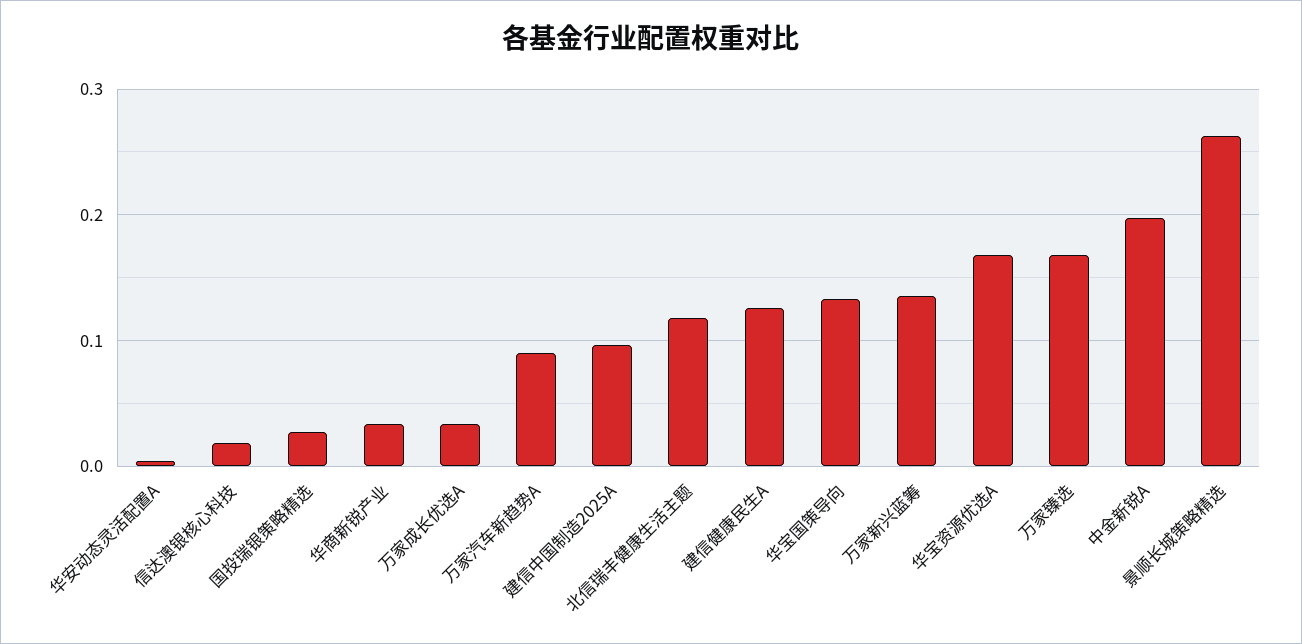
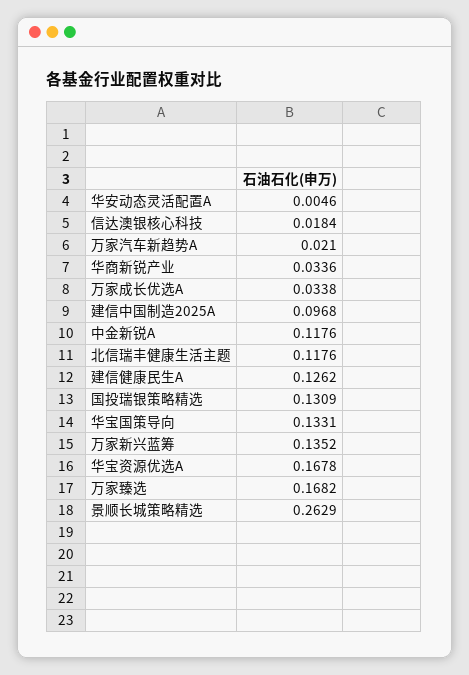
  {
    "华安动态灵活配置A": 0.0046,
    "信达澳银核心科技": 0.0184,
-   "国投瑞银策略精选": 0.03,
+   "国投瑞银策略精选": 0.1309,
    "华商新锐产业": 0.0336,
    "万家成长优选A": 0.0338,
-   "万家汽车新趋势A": 0.09,
+   "万家汽车新趋势A": 0.021,
    "建信中国制造2025A": 0.0968,
    "北信瑞丰健康生活主题": 0.1176,
    "建信健康民生A": 0.1262,
    "华宝国策导向": 0.1331,
    "万家新兴蓝筹": 0.1352,
    "华宝资源优选A": 0.1678,
    "万家臻选": 0.1682,
-   "中金新锐A": 0.2,
+   "中金新锐A": 0.1176,
    "景顺长城策略精选": 0.2629
  }

